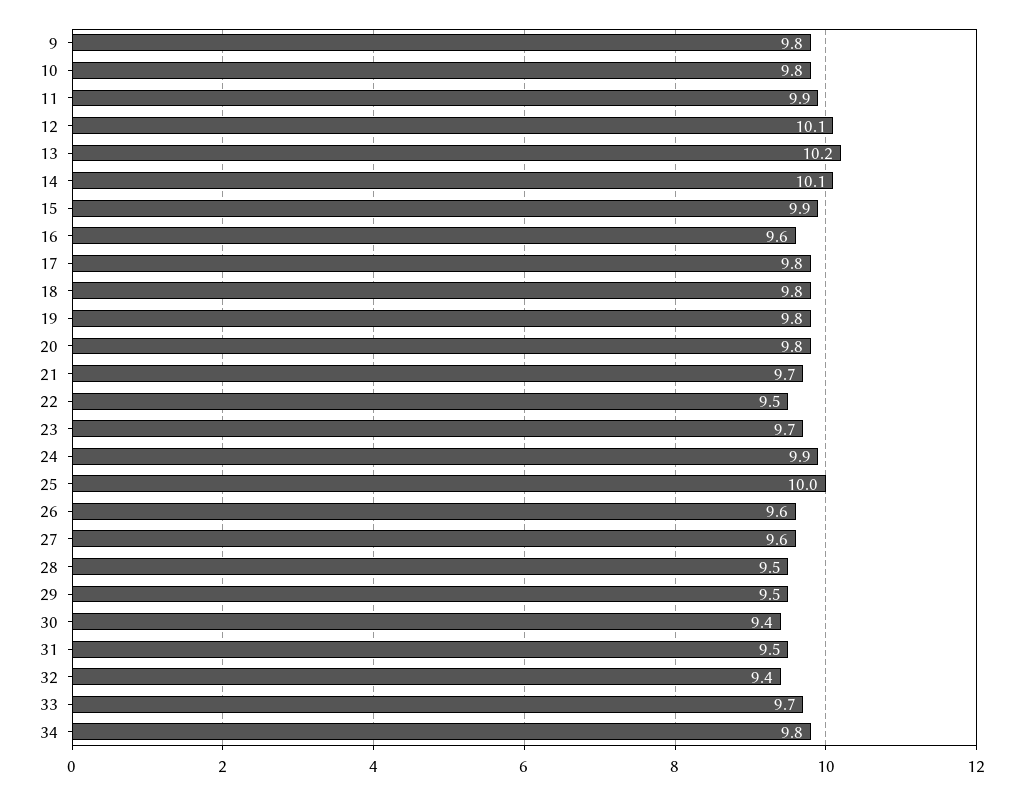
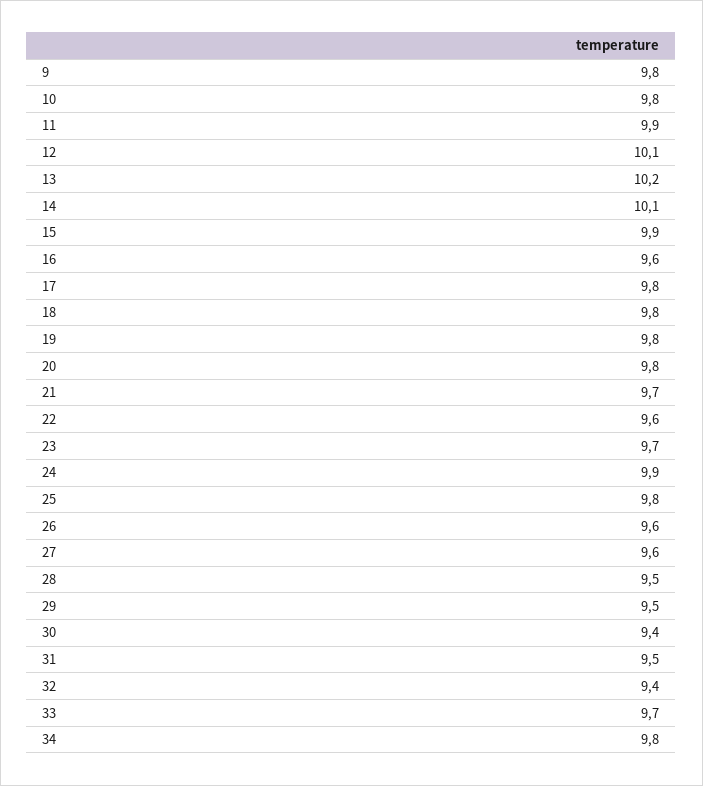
  {
    "9": 9.8,
    "10": 9.8,
    "11": 9.9,
    "12": 10.1,
    "13": 10.2,
    "14": 10.1,
    "15": 9.9,
    "16": 9.6,
    "17": 9.8,
    "18": 9.8,
    "19": 9.8,
    "20": 9.8,
    "21": 9.7,
-   "22": 9.5,
+   "22": 9.6,
    "23": 9.7,
    "24": 9.9,
-   "25": 10,
+   "25": 9.8,
    "26": 9.6,
    "27": 9.6,
    "28": 9.5,
    "29": 9.5,
    "30": 9.4,
    "31": 9.5,
    "32": 9.4,
    "33": 9.7,
    "34": 9.8
  }

